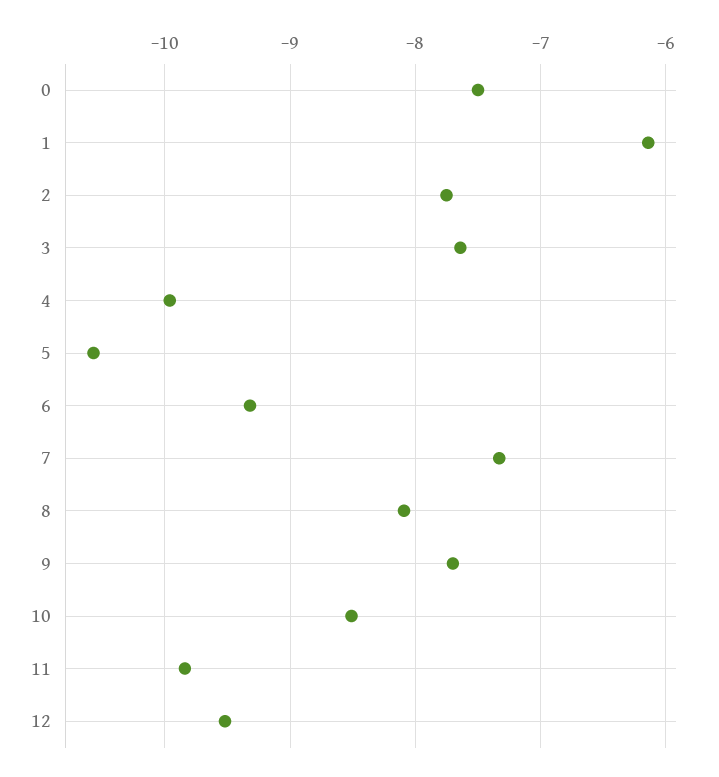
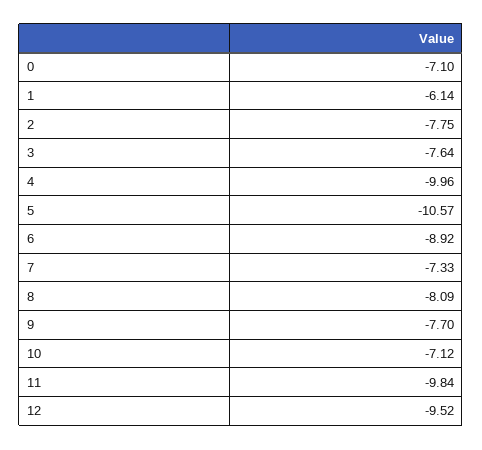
  {
-   "0": -7.5,
+   "0": -7.1,
    "1": -6.14,
    "2": -7.75,
    "3": -7.64,
    "4": -9.96,
    "5": -10.57,
-   "6": -9.3,
+   "6": -8.92,
    "7": -7.33,
    "8": -8.09,
    "9": -7.7,
-   "10": -8.5,
+   "10": -7.12,
    "11": -9.84,
    "12": -9.52
  }

